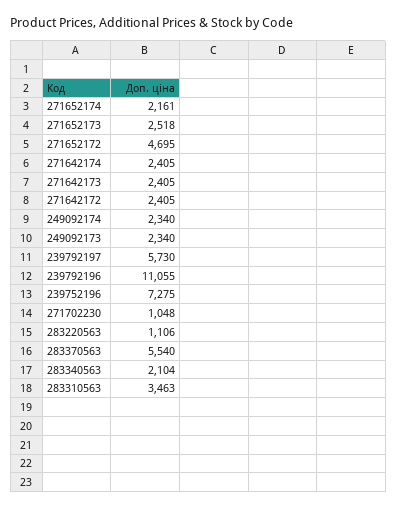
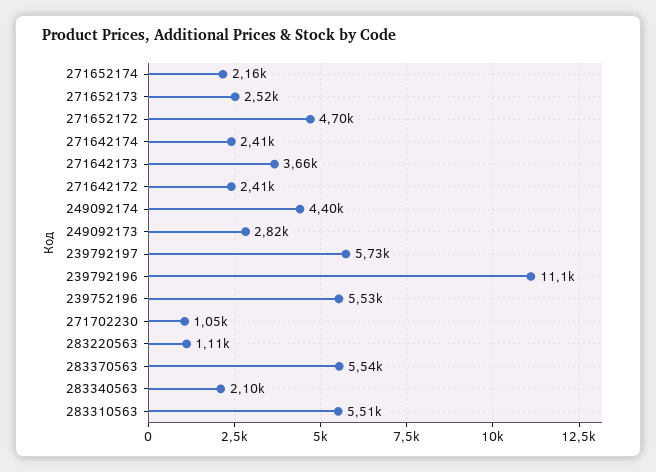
  {
    "271652174": 2161,
    "271652173": 2518,
    "271652172": 4695,
    "271642174": 2405,
-   "271642173": 2405,
+   "271642173": 3660,
    "271642172": 2405,
-   "249092174": 2340,
+   "249092174": 4400,
-   "249092173": 2340,
+   "249092173": 2820,
    "239792197": 5730,
    "239792196": 11055,
-   "239752196": 7275,
+   "239752196": 5530,
    "271702230": 1048,
    "283220563": 1106,
    "283370563": 5540,
    "283340563": 2104,
-   "283310563": 3463
+   "283310563": 5510
  }

